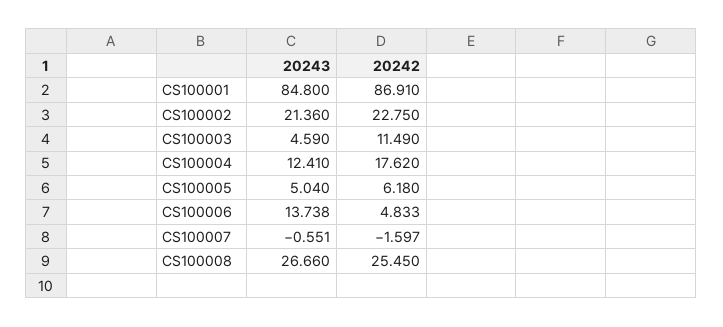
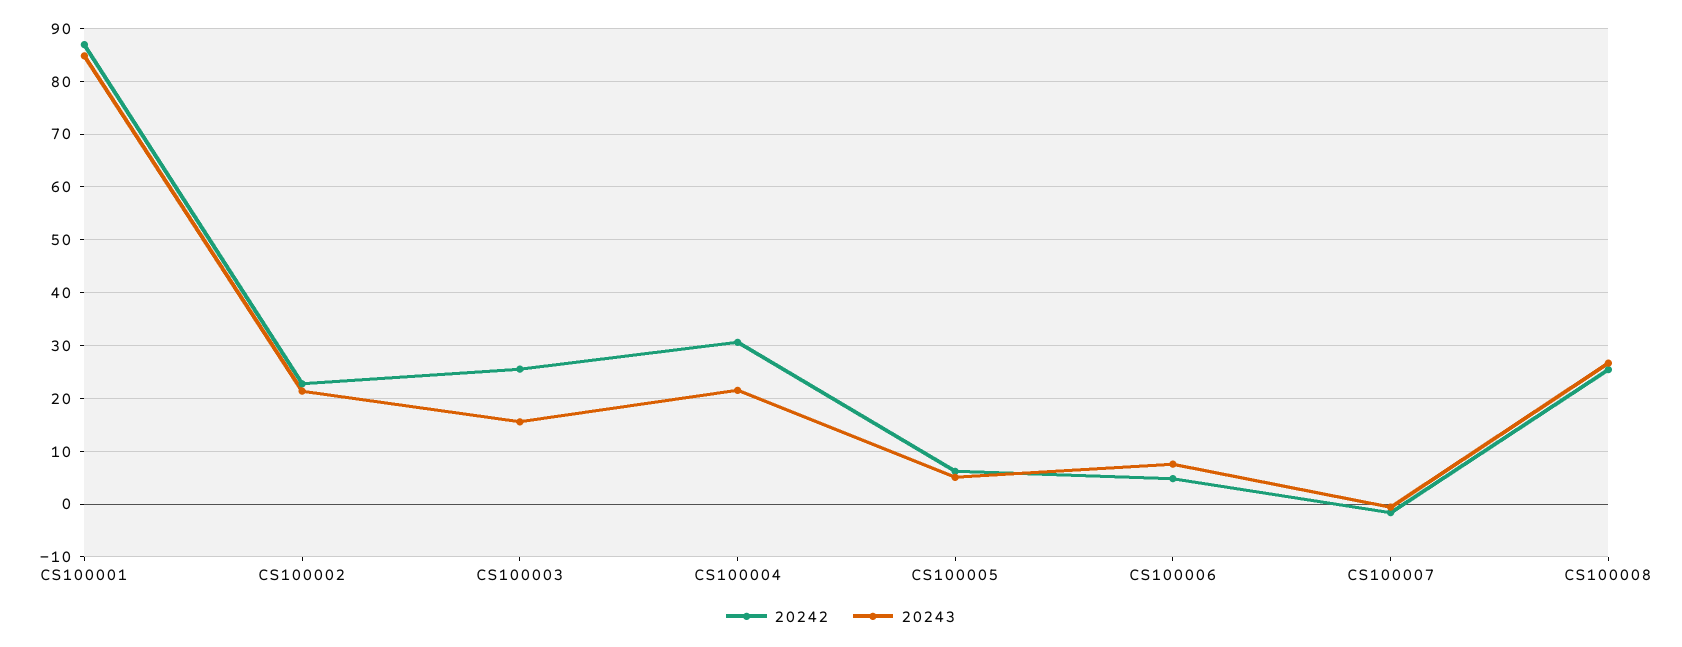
  {
    "20243": {
      "CS100001": 84.8,
      "CS100002": 21.36,
-     "CS100003": 4.59,
+     "CS100003": 16,
-     "CS100004": 12.41,
+     "CS100004": 22,
      "CS100005": 5.04,
-     "CS100006": 13.738,
+     "CS100006": 8,
      "CS100007": -0.551,
      "CS100008": 26.66
    },
    "20242": {
      "CS100001": 86.91,
      "CS100002": 22.75,
-     "CS100003": 11.49,
+     "CS100003": 26,
-     "CS100004": 17.62,
+     "CS100004": 30,
      "CS100005": 6.18,
      "CS100006": 4.833,
      "CS100007": -1.597,
      "CS100008": 25.45
    }
  }

